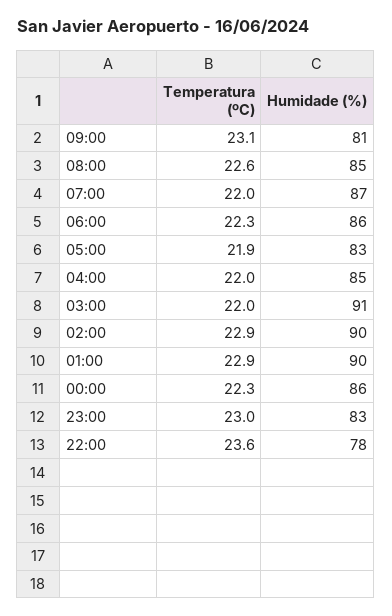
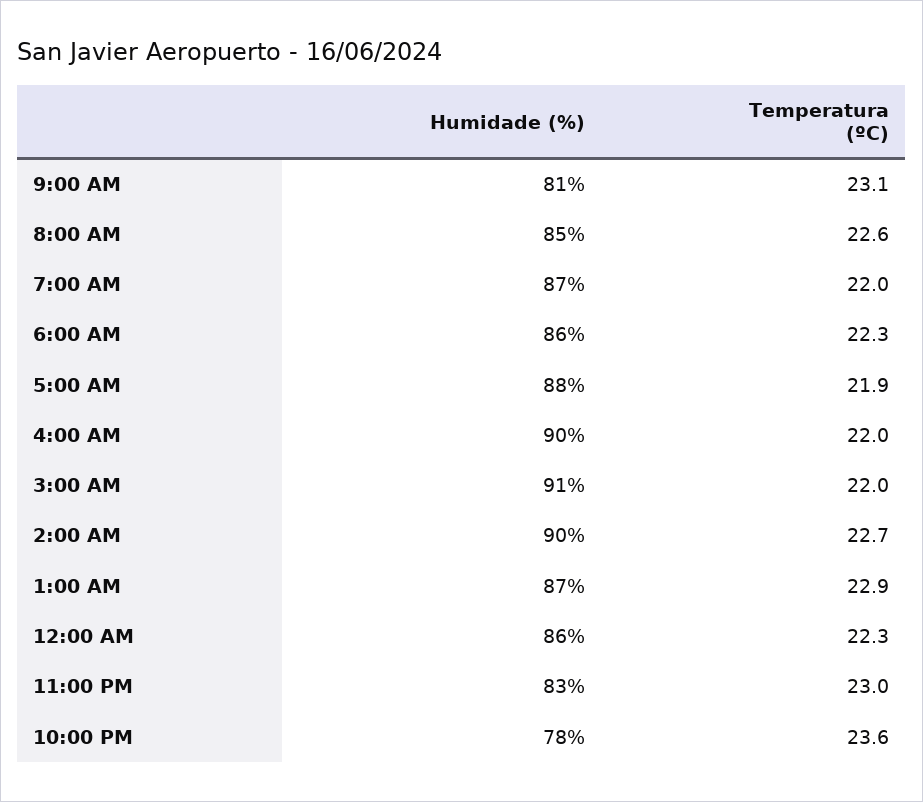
  {
    "Temperatura (ºC)": {
      "09:00": 23.1,
      "08:00": 22.6,
      "07:00": 22,
      "06:00": 22.3,
      "05:00": 21.9,
      "04:00": 22,
      "03:00": 22,
-     "02:00": 22.9,
+     "02:00": 22.7,
      "01:00": 22.9,
      "00:00": 22.3,
      "23:00": 23,
      "22:00": 23.6
    },
    "Humidade (%)": {
      "09:00": 81,
      "08:00": 85,
      "07:00": 87,
      "06:00": 86,
-     "05:00": 83,
+     "05:00": 88,
-     "04:00": 85,
+     "04:00": 90,
      "03:00": 91,
      "02:00": 90,
-     "01:00": 90,
+     "01:00": 87,
      "00:00": 86,
      "23:00": 83,
      "22:00": 78
    }
  }

